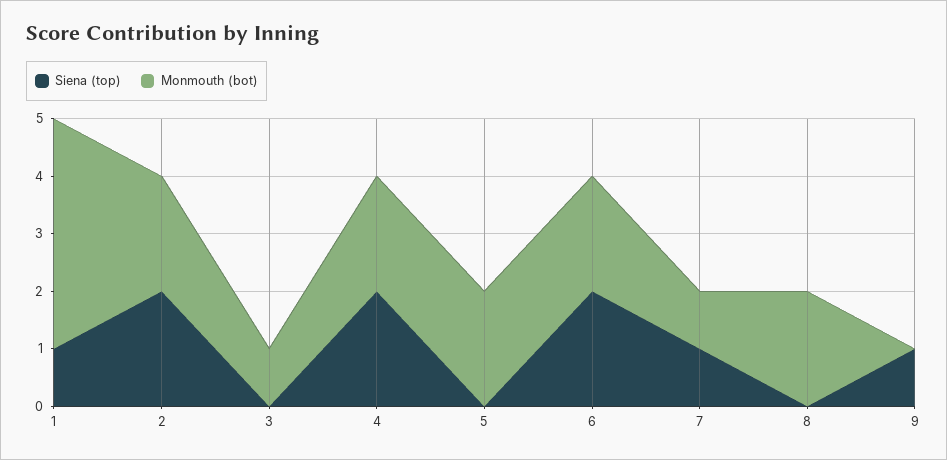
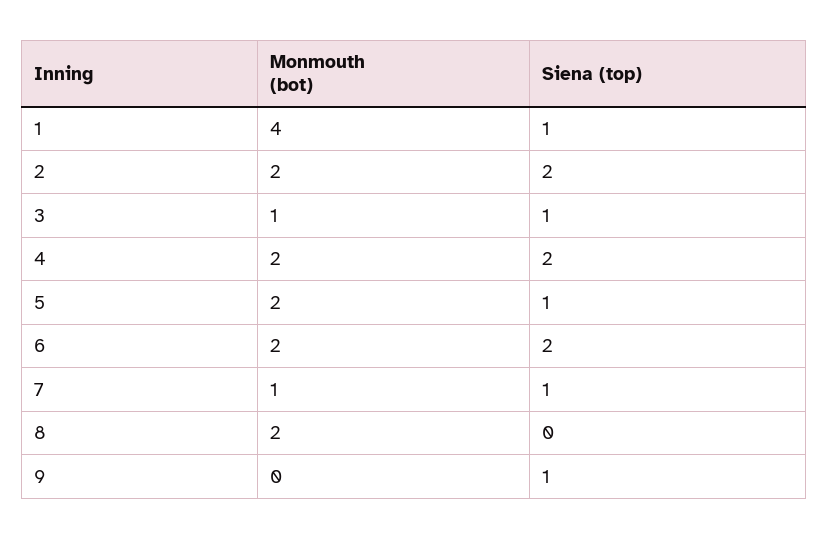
  {
    "Siena (top)": {
      "1": 1,
      "2": 2,
-     "3": 0,
+     "3": 1,
      "4": 2,
-     "5": 0,
+     "5": 1,
      "6": 2,
      "7": 1,
      "8": 0,
      "9": 1
    },
    "Monmouth (bot)": {
      "1": 4,
      "2": 2,
      "3": 1,
      "4": 2,
      "5": 2,
      "6": 2,
      "7": 1,
      "8": 2,
      "9": 0
    }
  }

